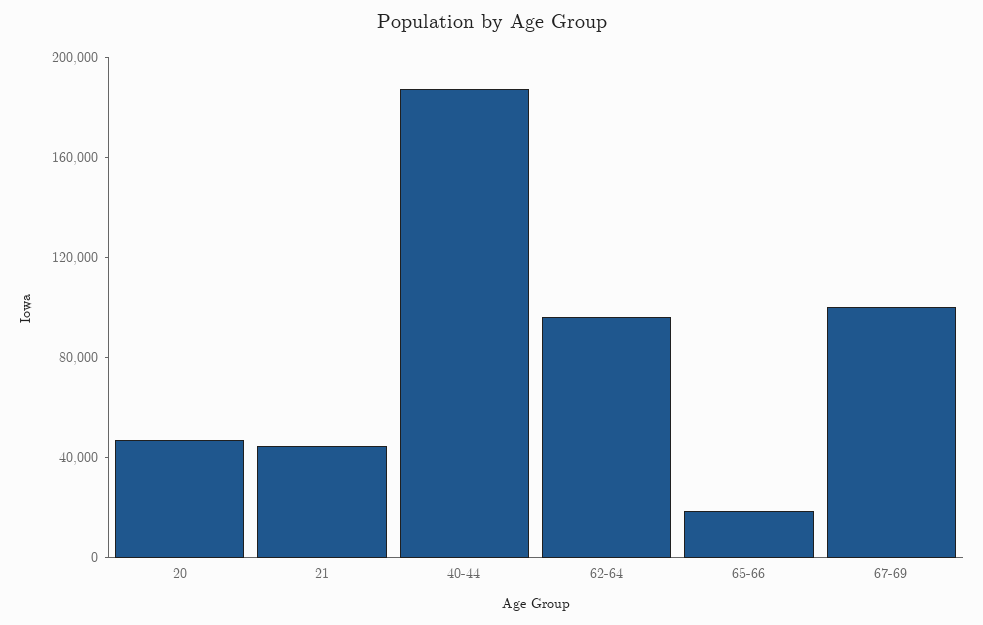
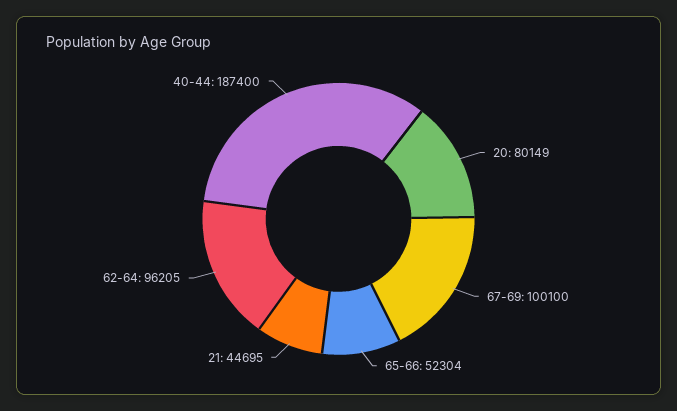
  {
-   "20": 50000,
+   "20": 80149,
    "21": 44695,
    "40-44": 187400,
    "62-64": 96205,
-   "65-66": 20000,
+   "65-66": 52304,
    "67-69": 100100
  }

